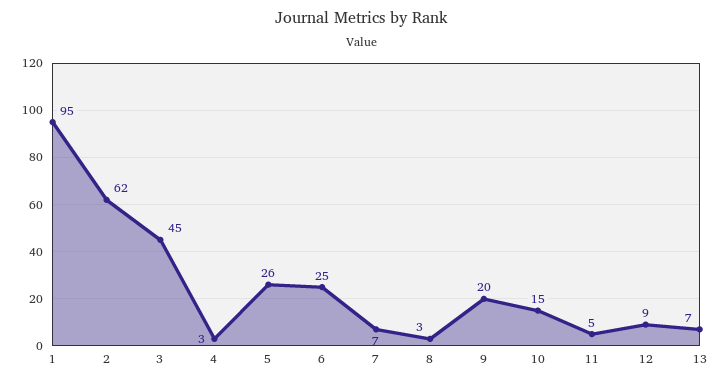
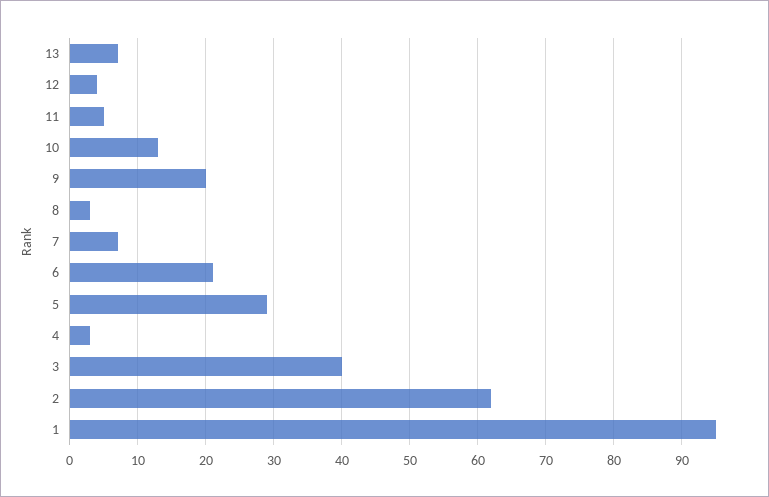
  {
    "1": 95,
    "2": 62,
-   "3": 45,
+   "3": 40,
    "4": 3,
-   "5": 26,
+   "5": 29,
-   "6": 25,
+   "6": 21,
    "7": 7,
    "8": 3,
    "9": 20,
-   "10": 15,
+   "10": 13,
    "11": 5,
-   "12": 9,
+   "12": 4,
    "13": 7
  }

